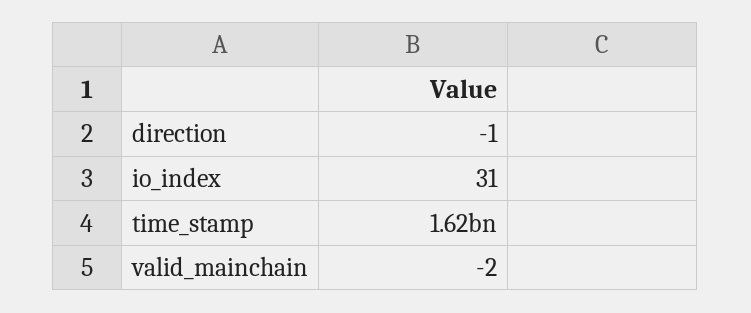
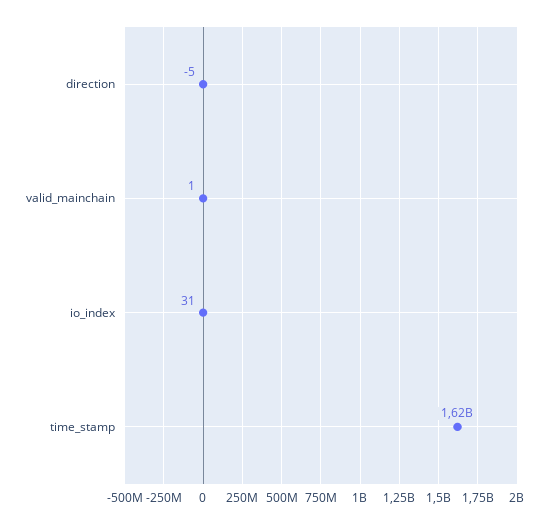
  {
-   "direction": -1,
+   "direction": -5,
    "io_index": 31,
    "time_stamp": 1620000000,
-   "valid_mainchain": -2
+   "valid_mainchain": 1
  }

